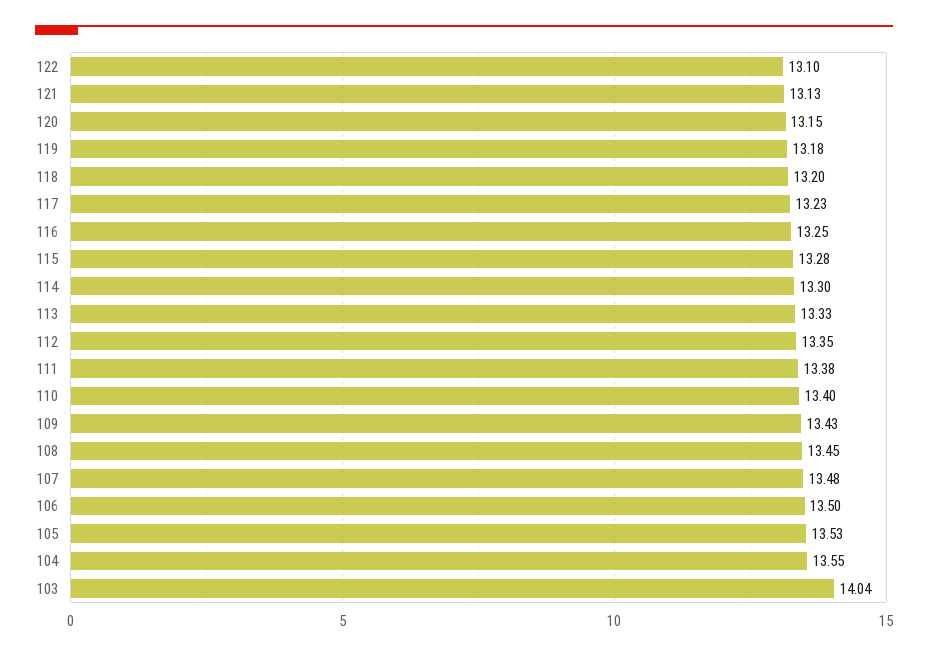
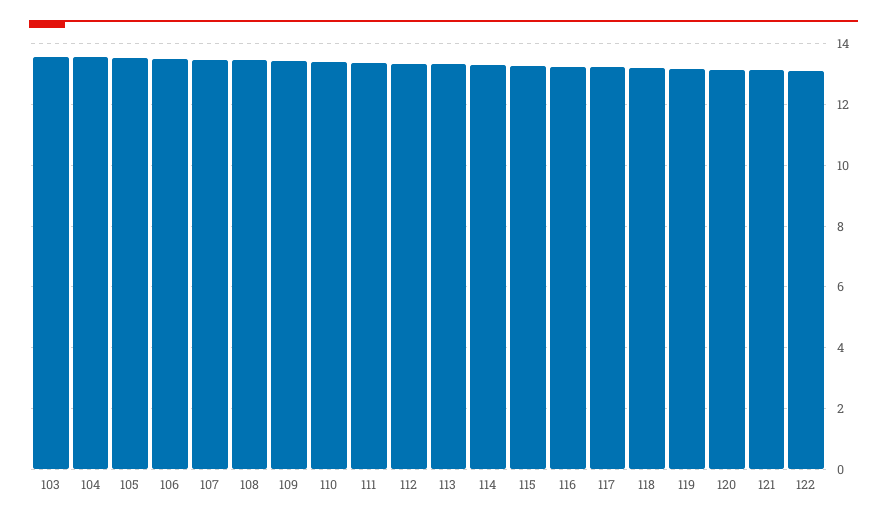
  {
    "122": 13.1,
    "121": 13.13,
    "120": 13.15,
    "119": 13.18,
    "118": 13.2,
    "117": 13.23,
    "116": 13.25,
    "115": 13.28,
    "114": 13.3,
    "113": 13.33,
    "112": 13.35,
    "111": 13.38,
    "110": 13.4,
    "109": 13.43,
    "108": 13.45,
    "107": 13.48,
    "106": 13.5,
    "105": 13.53,
    "104": 13.55,
-   "103": 14.04
+   "103": 13.6
  }

